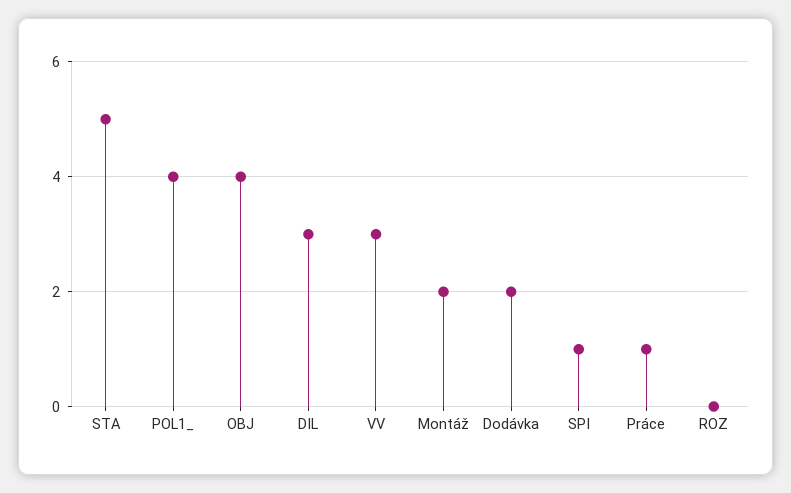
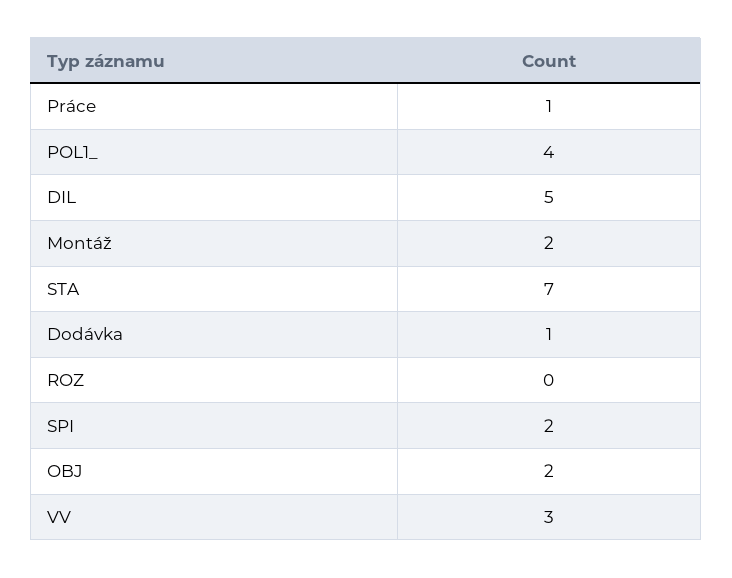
  {
-   "STA": 5,
+   "STA": 7,
    "POL1_": 4,
-   "OBJ": 4,
+   "OBJ": 2,
-   "DIL": 3,
+   "DIL": 5,
    "VV": 3,
    "Montáž": 2,
-   "Dodávka": 2,
+   "Dodávka": 1,
-   "SPI": 1,
+   "SPI": 2,
    "Práce": 1,
    "ROZ": 0
  }

